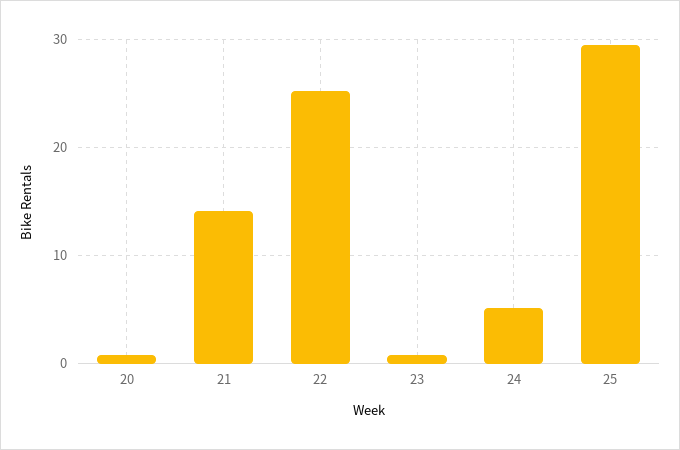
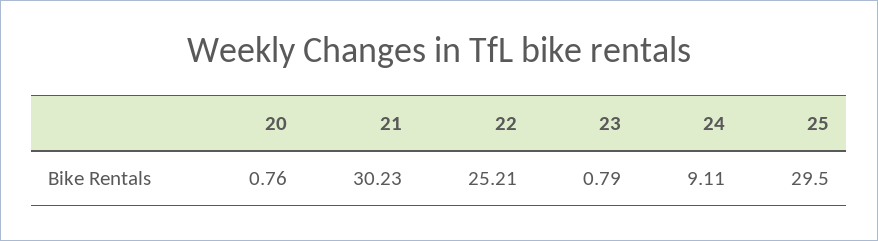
  {
    "20": 0.76,
-   "21": 14,
+   "21": 30.23,
    "22": 25.21,
    "23": 0.79,
-   "24": 5,
+   "24": 9.11,
    "25": 29.5
  }

